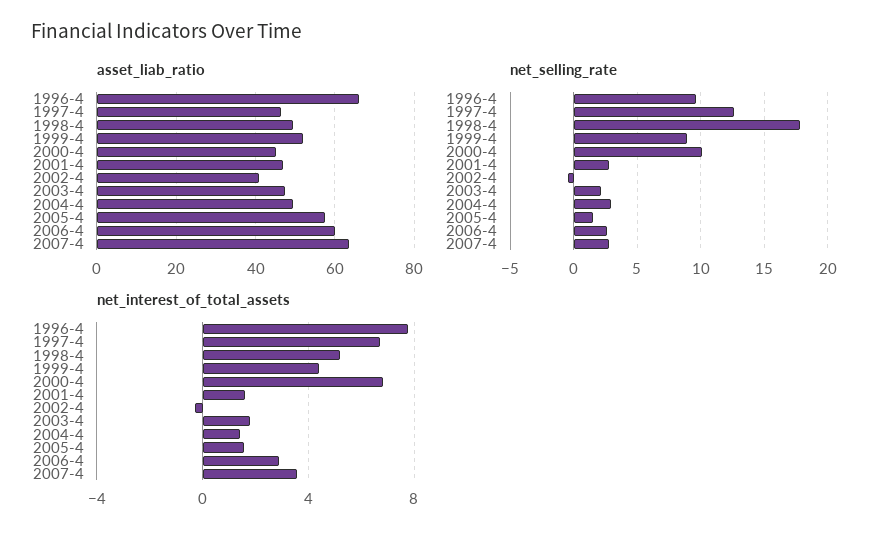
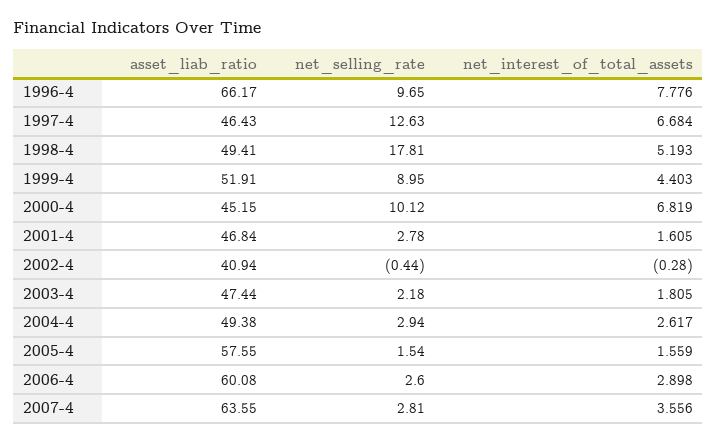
  {
    "asset_liab_ratio": {
      "1996-4": 66.17,
      "1997-4": 46.43,
      "1998-4": 49.41,
      "1999-4": 51.91,
      "2000-4": 45.15,
      "2001-4": 46.84,
      "2002-4": 40.94,
      "2003-4": 47.44,
      "2004-4": 49.38,
      "2005-4": 57.55,
      "2006-4": 60.08,
      "2007-4": 63.55
    },
    "net_selling_rate": {
      "1996-4": 9.65,
      "1997-4": 12.63,
      "1998-4": 17.81,
      "1999-4": 8.95,
      "2000-4": 10.12,
      "2001-4": 2.78,
      "2002-4": -0.44,
      "2003-4": 2.18,
      "2004-4": 2.94,
      "2005-4": 1.54,
      "2006-4": 2.6,
      "2007-4": 2.81
    },
    "net_interest_of_total_assets": {
      "1996-4": 7.776,
      "1997-4": 6.684,
      "1998-4": 5.193,
      "1999-4": 4.403,
      "2000-4": 6.819,
      "2001-4": 1.605,
      "2002-4": -0.28,
      "2003-4": 1.805,
-     "2004-4": 1.5,
+     "2004-4": 2.617,
      "2005-4": 1.559,
      "2006-4": 2.898,
      "2007-4": 3.556
    }
  }

